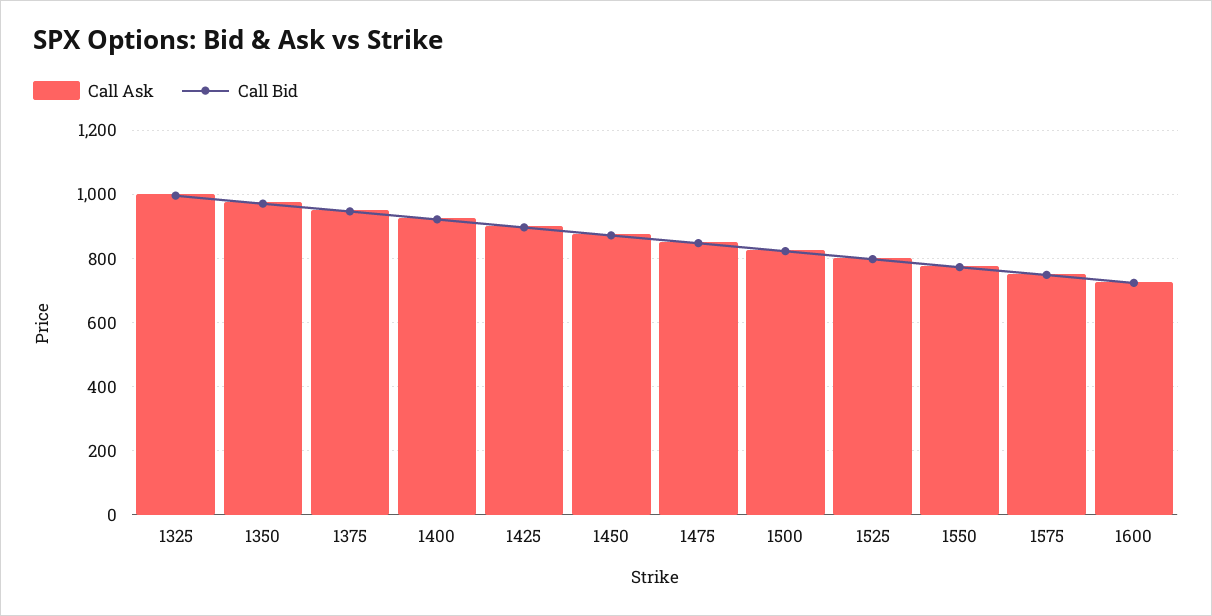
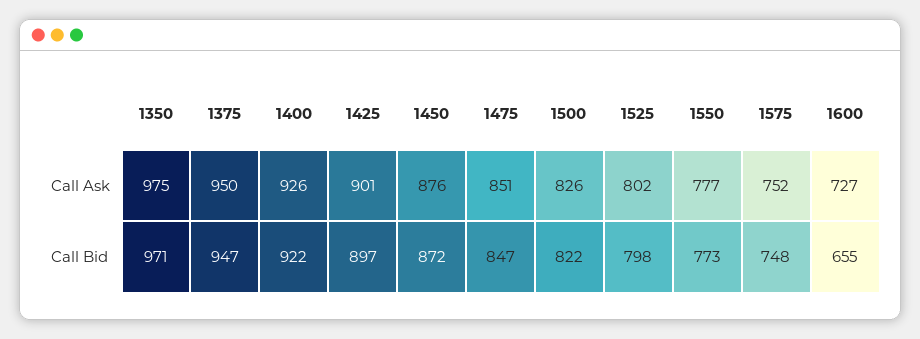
  {
    "Call Ask": {
-     "1325": 1000,
      "1350": 975,
      "1375": 950,
      "1400": 926,
      "1425": 901,
      "1450": 876,
      "1475": 851,
      "1500": 826,
      "1525": 802,
      "1550": 777,
      "1575": 752,
      "1600": 727
    },
    "Call Bid": {
-     "1325": 1000,
      "1350": 971,
      "1375": 947,
      "1400": 922,
      "1425": 897,
      "1450": 872,
      "1475": 847,
      "1500": 822,
      "1525": 798,
      "1550": 773,
      "1575": 748,
-     "1600": 720
+     "1600": 655
    }
  }

